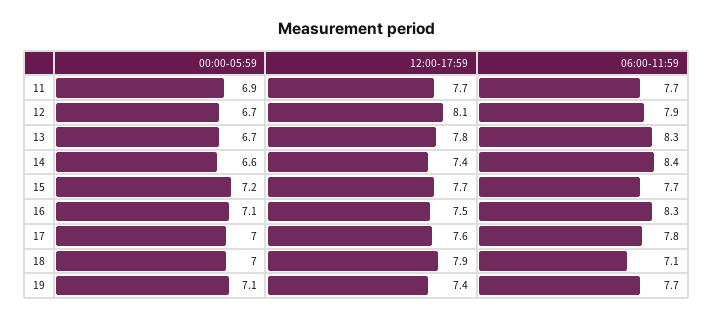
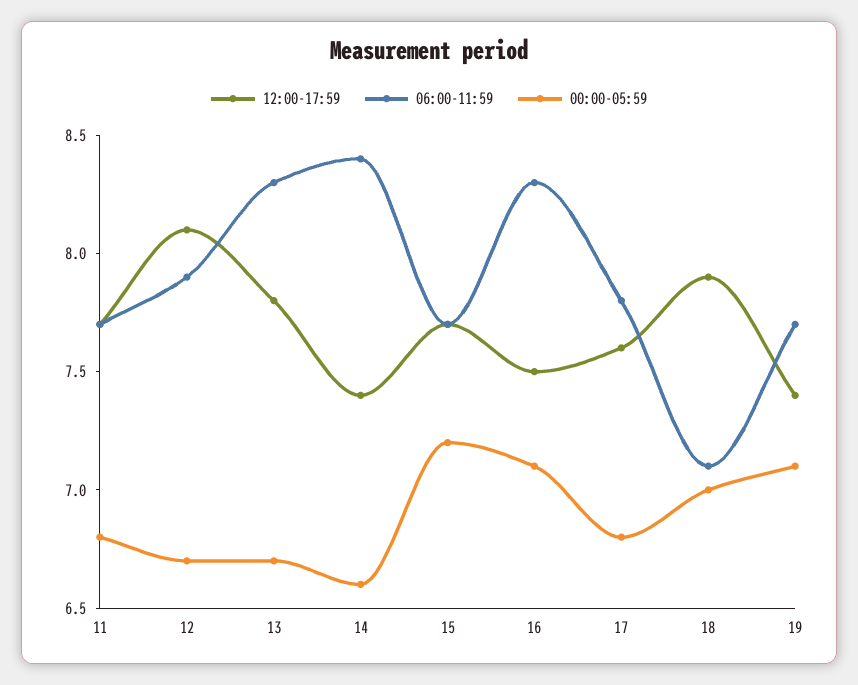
  {
    "00:00-05:59": {
-     "11": 6.9,
+     "11": 6.8,
      "12": 6.7,
      "13": 6.7,
      "14": 6.6,
      "15": 7.2,
      "16": 7.1,
-     "17": 7,
+     "17": 6.8,
      "18": 7,
      "19": 7.1
    },
    "12:00-17:59": {
      "11": 7.7,
      "12": 8.1,
      "13": 7.8,
      "14": 7.4,
      "15": 7.7,
      "16": 7.5,
      "17": 7.6,
      "18": 7.9,
      "19": 7.4
    },
    "06:00-11:59": {
      "11": 7.7,
      "12": 7.9,
      "13": 8.3,
      "14": 8.4,
      "15": 7.7,
      "16": 8.3,
      "17": 7.8,
      "18": 7.1,
      "19": 7.7
    }
  }

